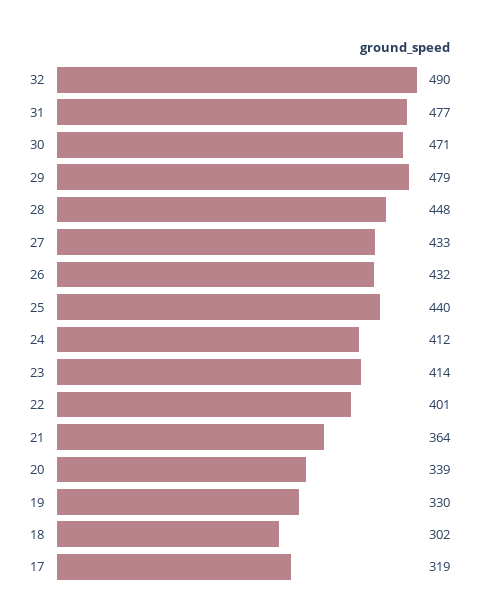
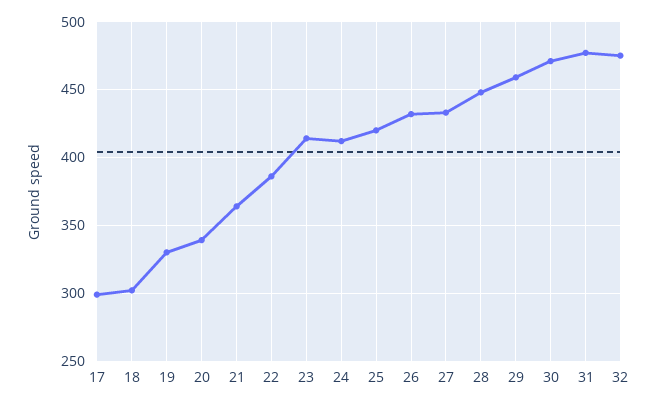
  {
-   "32": 490,
+   "32": 475,
    "31": 477,
    "30": 471,
-   "29": 479,
+   "29": 460,
    "28": 448,
    "27": 433,
    "26": 432,
-   "25": 440,
+   "25": 420,
    "24": 412,
    "23": 414,
-   "22": 401,
+   "22": 385,
    "21": 364,
    "20": 339,
    "19": 330,
    "18": 302,
-   "17": 319
+   "17": 300
  }

